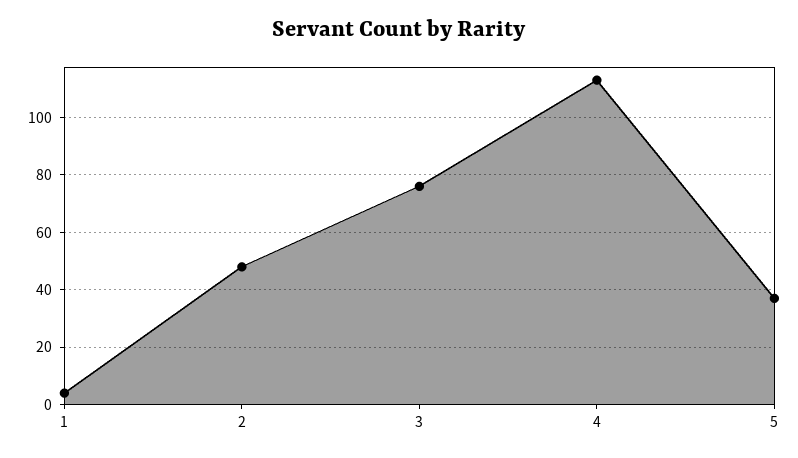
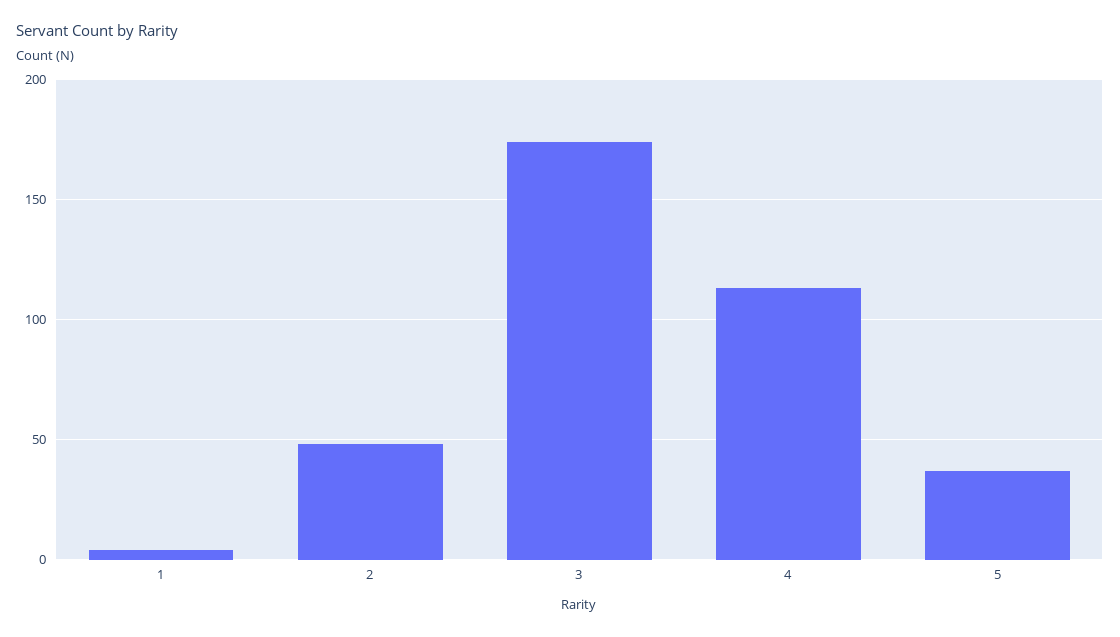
  {
    "1": 5,
    "2": 50,
-   "3": 75,
+   "3": 175,
    "4": 115,
    "5": 35
  }

